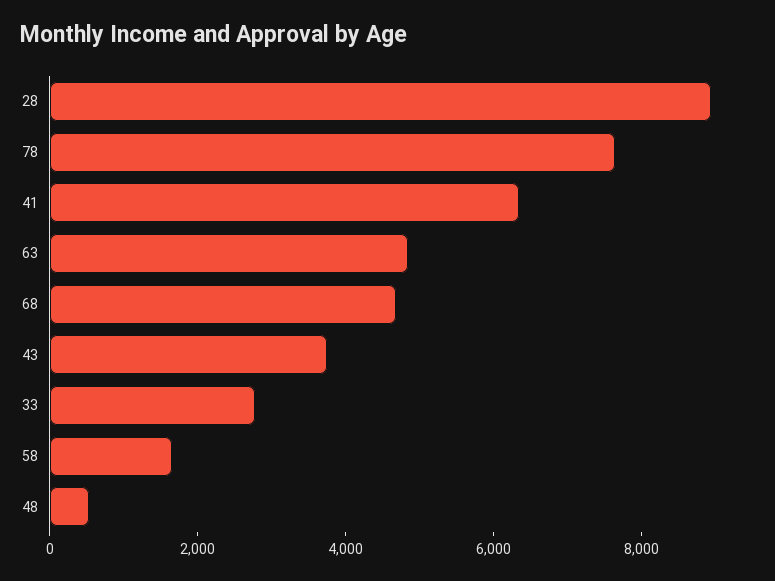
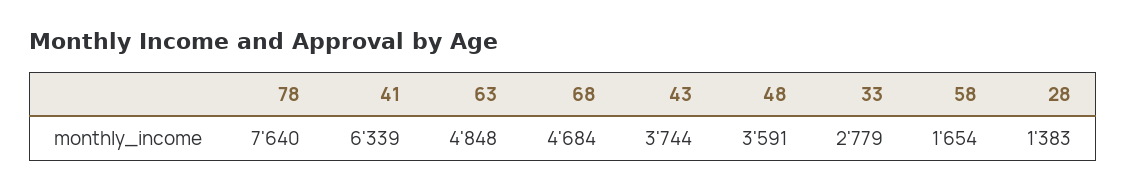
  {
-   "28": 9000,
+   "28": 1383,
    "78": 7640,
    "41": 6339,
    "63": 4848,
    "68": 4684,
    "43": 3744,
    "33": 2779,
    "58": 1654,
-   "48": 500
+   "48": 3591
  }

